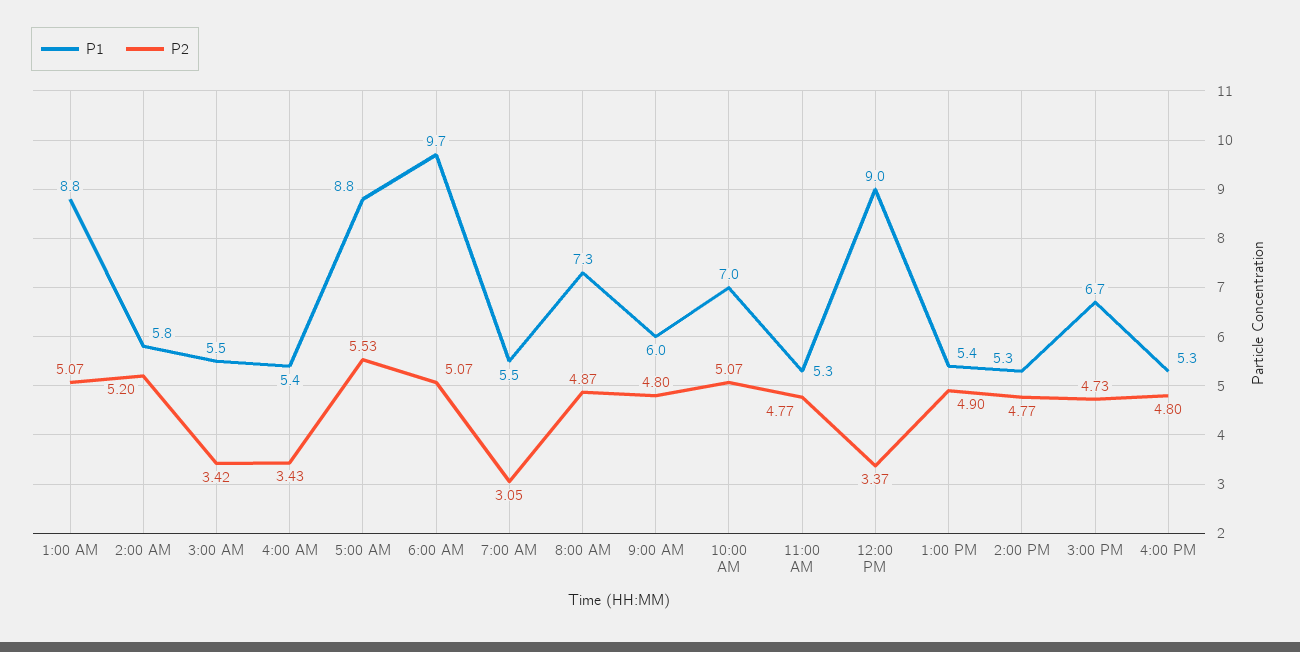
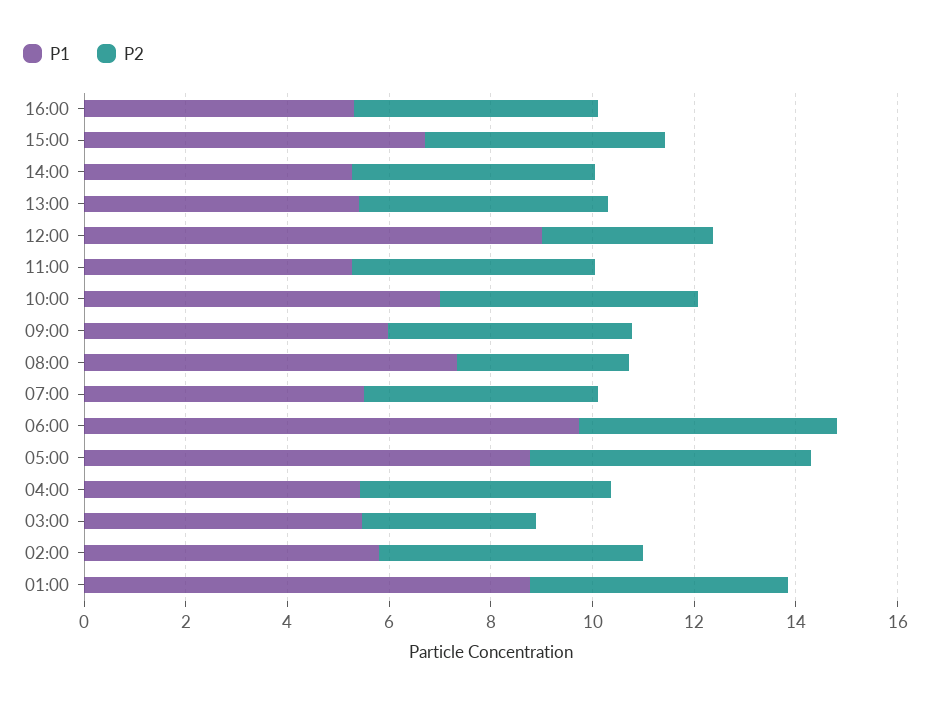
  {
    "P1": {
      "1:00 AM": 8.8,
      "2:00 AM": 5.8,
      "3:00 AM": 5.5,
      "4:00 AM": 5.4,
      "5:00 AM": 8.8,
      "6:00 AM": 9.7,
      "7:00 AM": 5.5,
      "8:00 AM": 7.3,
      "9:00 AM": 6,
      "10:00 AM": 7,
      "11:00 AM": 5.3,
      "12:00 PM": 9,
      "1:00 PM": 5.4,
      "2:00 PM": 5.3,
      "3:00 PM": 6.7,
      "4:00 PM": 5.3
    },
    "P2": {
      "1:00 AM": 5.07,
      "2:00 AM": 5.2,
      "3:00 AM": 3.42,
-     "4:00 AM": 3.43,
+     "4:00 AM": 5,
      "5:00 AM": 5.53,
      "6:00 AM": 5.07,
-     "7:00 AM": 3.05,
+     "7:00 AM": 4.5,
-     "8:00 AM": 4.87,
+     "8:00 AM": 3.5,
      "9:00 AM": 4.8,
      "10:00 AM": 5.07,
      "11:00 AM": 4.77,
      "12:00 PM": 3.37,
      "1:00 PM": 4.9,
      "2:00 PM": 4.77,
      "3:00 PM": 4.73,
      "4:00 PM": 4.8
    }
  }

